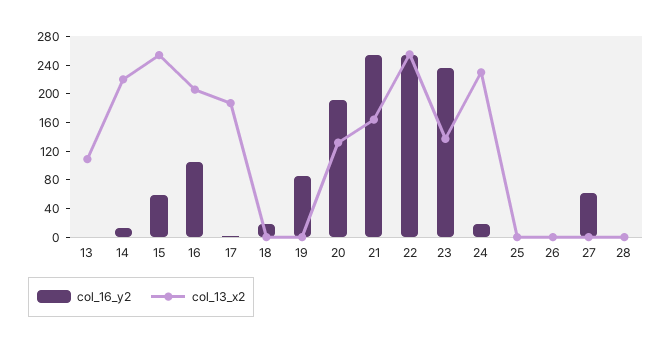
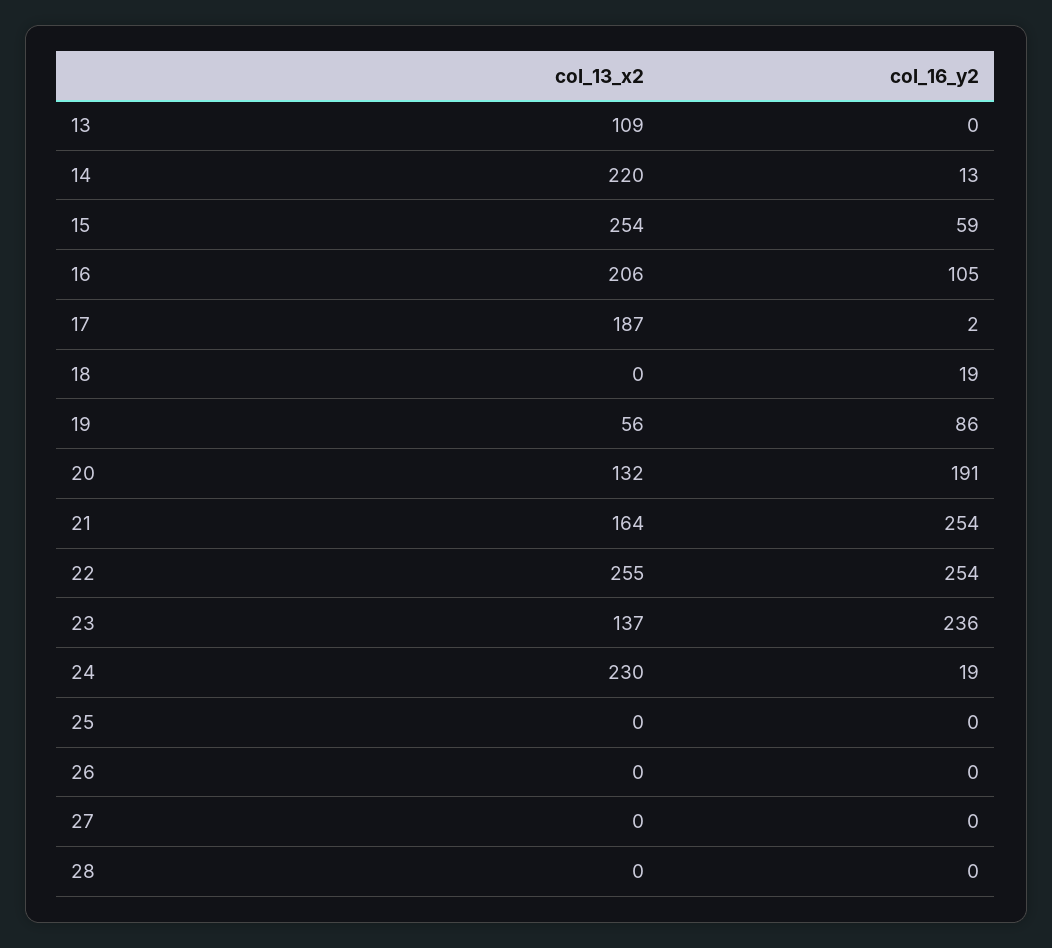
  {
    "col_16_y2": {
      "13": 0,
      "14": 13,
      "15": 59,
      "16": 105,
      "17": 2,
      "18": 19,
      "19": 86,
      "20": 191,
      "21": 254,
      "22": 254,
      "23": 236,
      "24": 19,
      "25": 0,
      "26": 0,
-     "27": 60,
+     "27": 0,
      "28": 0
    },
    "col_13_x2": {
      "13": 109,
      "14": 220,
      "15": 254,
      "16": 206,
      "17": 187,
      "18": 0,
-     "19": 0,
+     "19": 56,
      "20": 132,
      "21": 164,
      "22": 255,
      "23": 137,
      "24": 230,
      "25": 0,
      "26": 0,
      "27": 0,
      "28": 0
    }
  }

